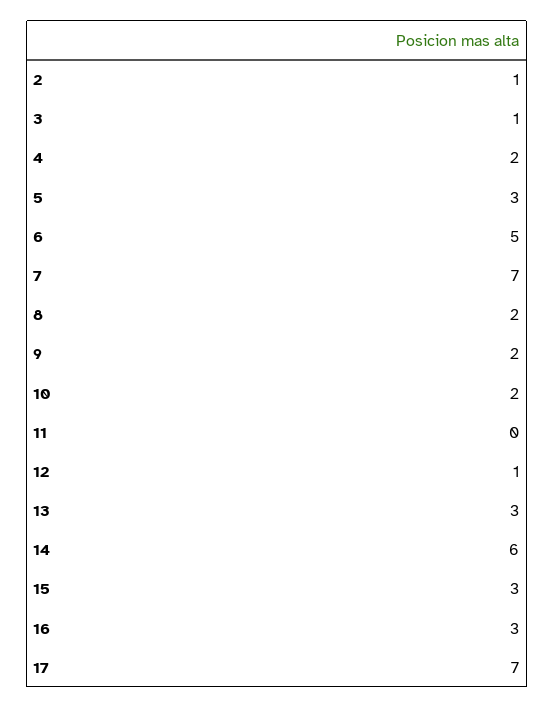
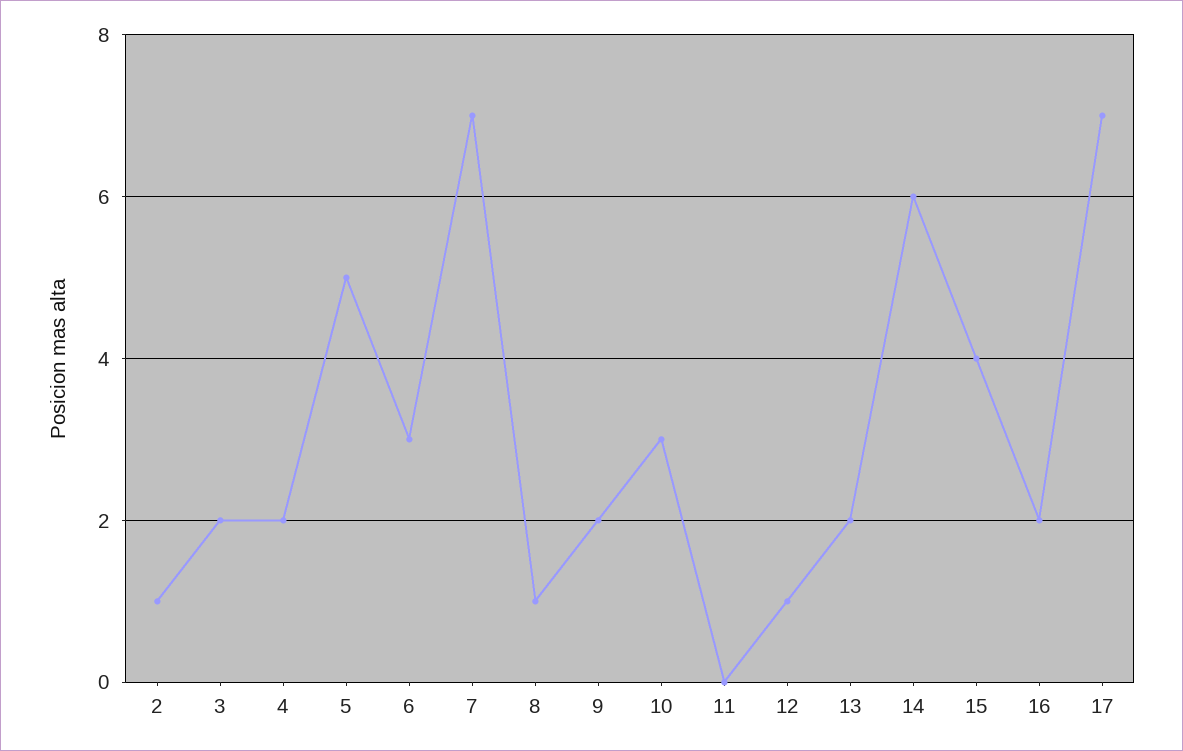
  {
    "2": 1,
-   "3": 1,
+   "3": 2,
    "4": 2,
-   "5": 3,
+   "5": 5,
-   "6": 5,
+   "6": 3,
    "7": 7,
-   "8": 2,
+   "8": 1,
    "9": 2,
-   "10": 2,
+   "10": 3,
    "11": 0,
    "12": 1,
-   "13": 3,
+   "13": 2,
    "14": 6,
-   "15": 3,
+   "15": 4,
-   "16": 3,
+   "16": 2,
    "17": 7
  }

